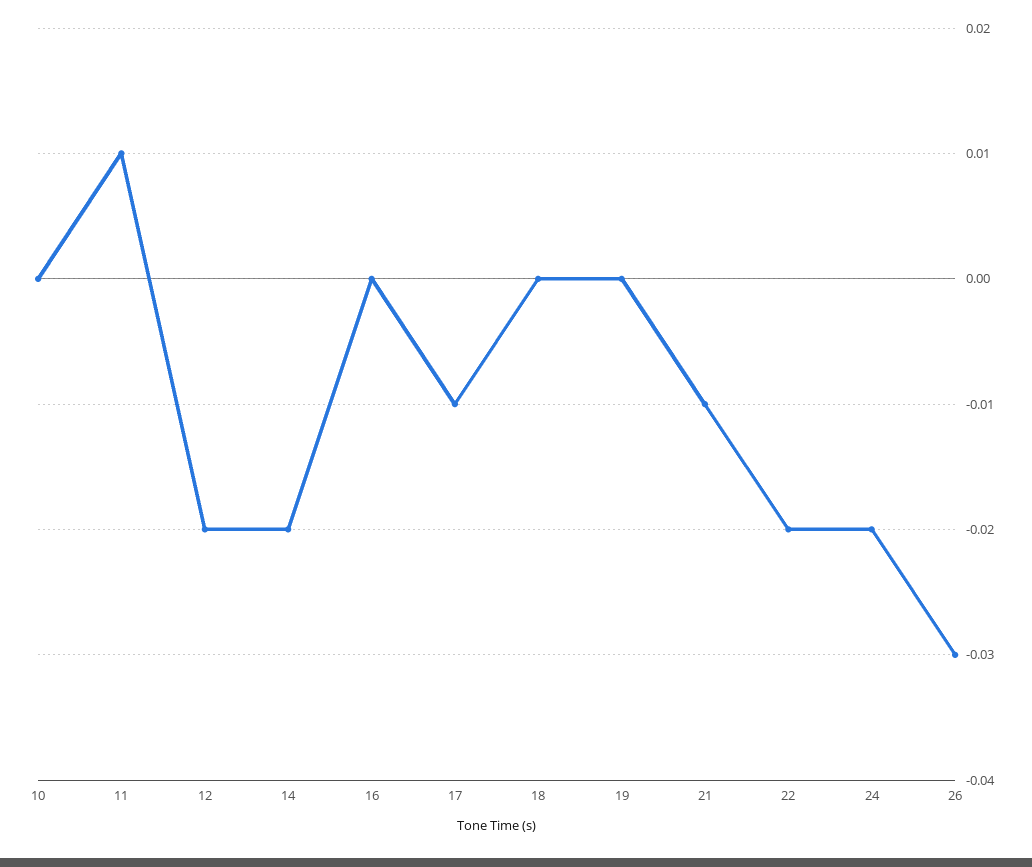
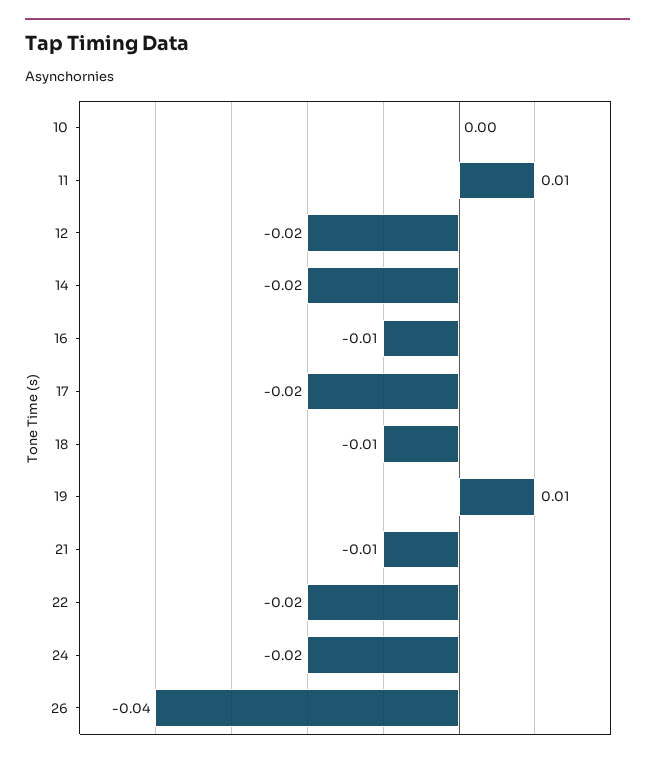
  {
    "10": 0,
    "11": 0.01,
    "12": -0.02,
    "14": -0.02,
-   "16": 0,
+   "16": -0.01,
-   "17": -0.01,
+   "17": -0.02,
-   "18": 0,
+   "18": -0.01,
-   "19": 0,
+   "19": 0.01,
    "21": -0.01,
    "22": -0.02,
    "24": -0.02,
-   "26": -0.03
+   "26": -0.04
  }

